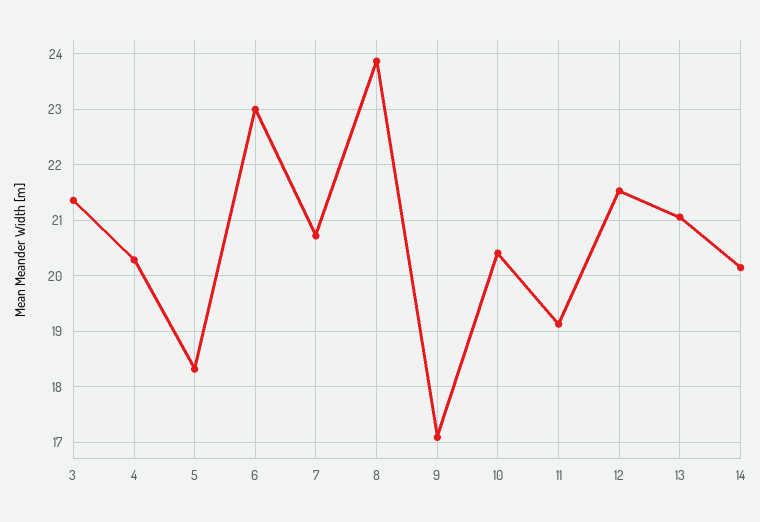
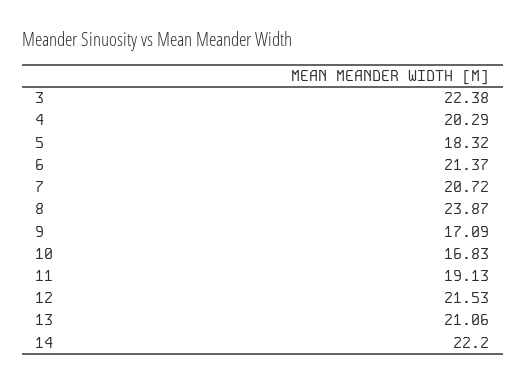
  {
-   "3": 21.4,
+   "3": 22.38,
    "4": 20.29,
    "5": 18.32,
-   "6": 23,
+   "6": 21.37,
    "7": 20.72,
    "8": 23.87,
    "9": 17.09,
-   "10": 20.4,
+   "10": 16.83,
    "11": 19.13,
    "12": 21.53,
    "13": 21.06,
-   "14": 20.2
+   "14": 22.2
  }

